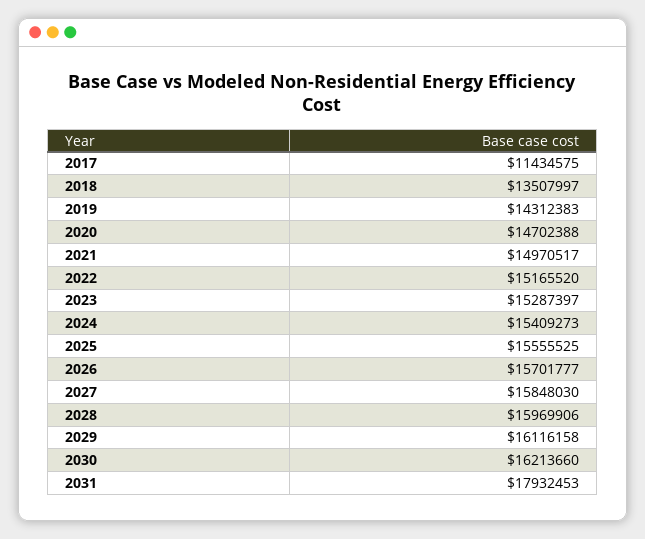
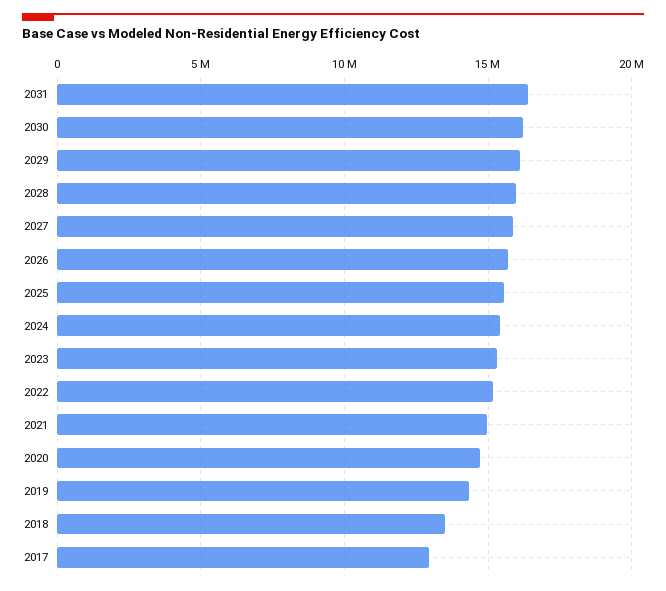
  {
-   "2017": 11434575,
+   "2017": 13000000,
    "2018": 13507997,
    "2019": 14312383,
    "2020": 14702388,
    "2021": 14970517,
    "2022": 15165520,
    "2023": 15287397,
    "2024": 15409273,
    "2025": 15555525,
    "2026": 15701777,
    "2027": 15848030,
    "2028": 15969906,
    "2029": 16116158,
    "2030": 16213660,
-   "2031": 17932453
+   "2031": 16500000
  }

